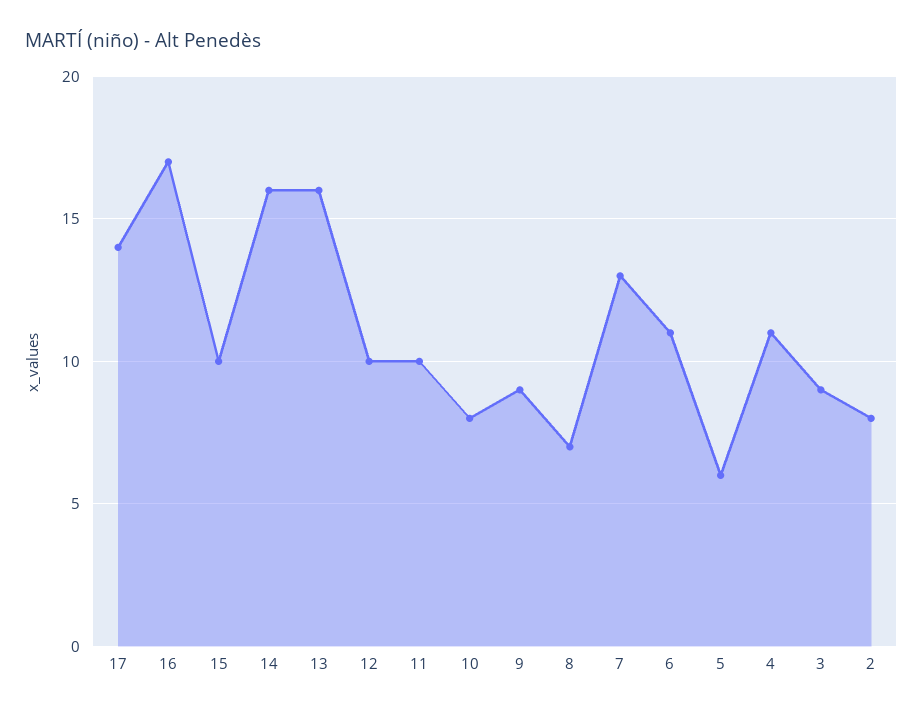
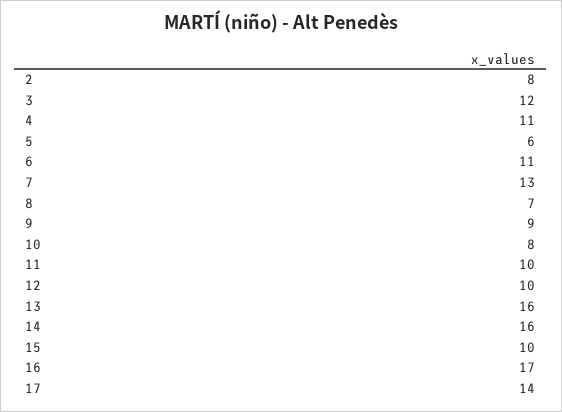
  {
    "17": 14,
    "16": 17,
    "15": 10,
    "14": 16,
    "13": 16,
    "12": 10,
    "11": 10,
    "10": 8,
    "9": 9,
    "8": 7,
    "7": 13,
    "6": 11,
    "5": 6,
    "4": 11,
-   "3": 9,
+   "3": 12,
    "2": 8
  }

